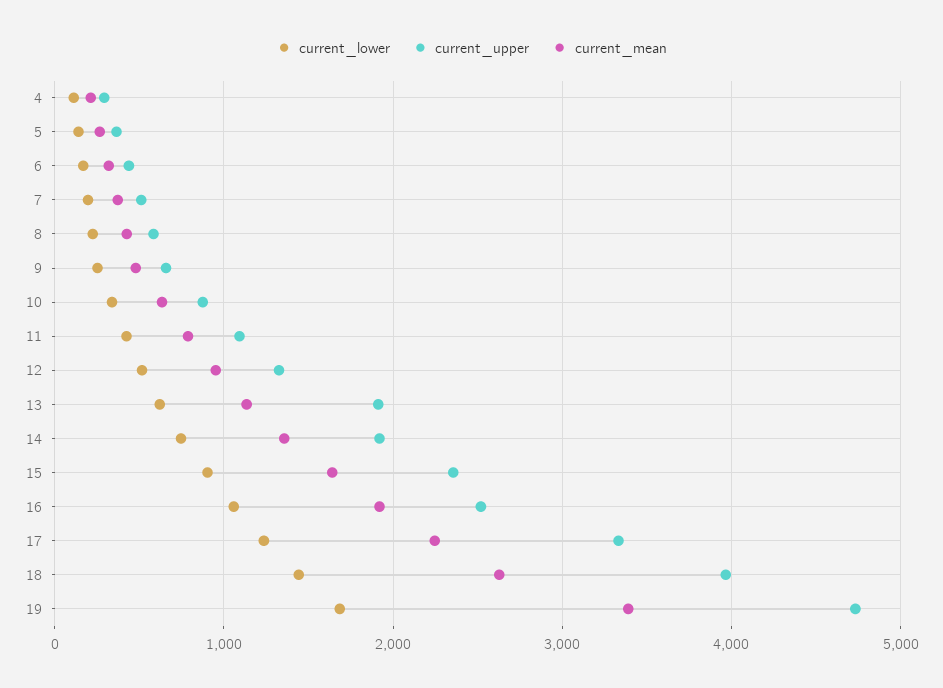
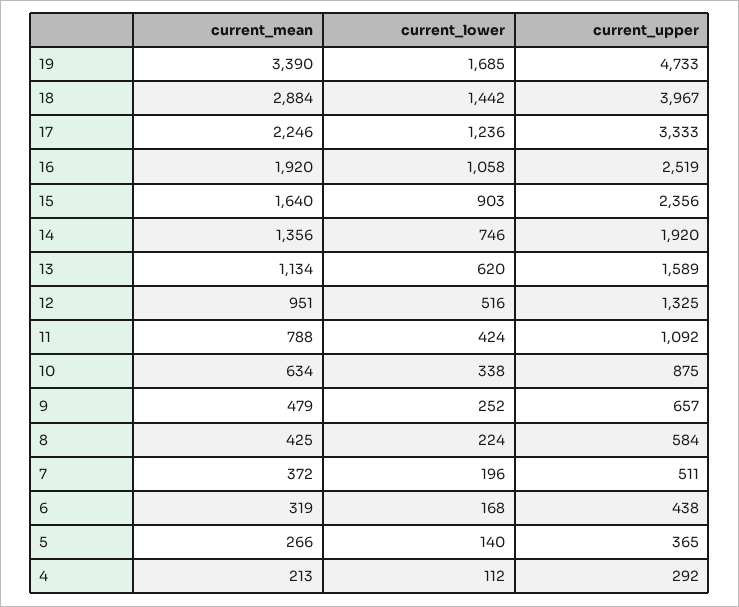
  {
    "current_lower": {
      "4": 112,
      "5": 140,
      "6": 168,
      "7": 196,
      "8": 224,
      "9": 252,
      "10": 338,
      "11": 424,
      "12": 516,
      "13": 620,
      "14": 746,
      "15": 903,
      "16": 1058,
      "17": 1236,
      "18": 1442,
      "19": 1685
    },
    "current_upper": {
      "4": 292,
      "5": 365,
      "6": 438,
      "7": 511,
      "8": 584,
      "9": 657,
      "10": 875,
      "11": 1092,
      "12": 1325,
-     "13": 1900,
+     "13": 1589,
      "14": 1920,
      "15": 2356,
      "16": 2519,
      "17": 3333,
      "18": 3967,
      "19": 4733
    },
    "current_mean": {
      "4": 213,
      "5": 266,
      "6": 319,
      "7": 372,
      "8": 425,
      "9": 479,
      "10": 634,
      "11": 788,
      "12": 951,
      "13": 1134,
      "14": 1356,
      "15": 1640,
      "16": 1920,
      "17": 2246,
-     "18": 2600,
+     "18": 2884,
      "19": 3390
    }
  }

